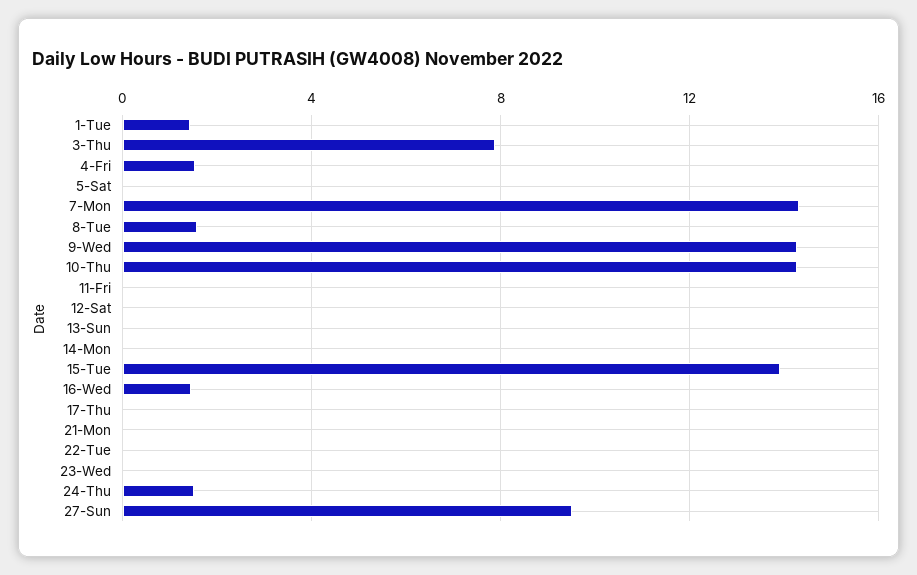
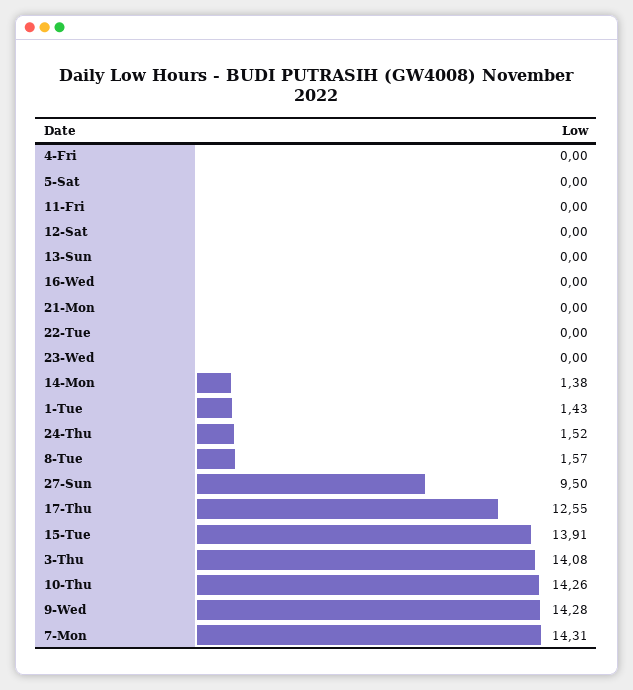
  {
    "1-Tue": 1.43,
-   "3-Thu": 8,
+   "3-Thu": 14.08,
-   "4-Fri": 1.5,
+   "4-Fri": 0,
    "5-Sat": 0,
    "7-Mon": 14.31,
    "8-Tue": 1.57,
    "9-Wed": 14.28,
    "10-Thu": 14.26,
    "11-Fri": 0,
    "12-Sat": 0,
    "13-Sun": 0,
-   "14-Mon": 0,
+   "14-Mon": 1.38,
    "15-Tue": 13.91,
-   "16-Wed": 1.5,
+   "16-Wed": 0,
-   "17-Thu": 0,
+   "17-Thu": 12.55,
    "21-Mon": 0,
    "22-Tue": 0,
    "23-Wed": 0,
    "24-Thu": 1.52,
    "27-Sun": 9.5
  }

